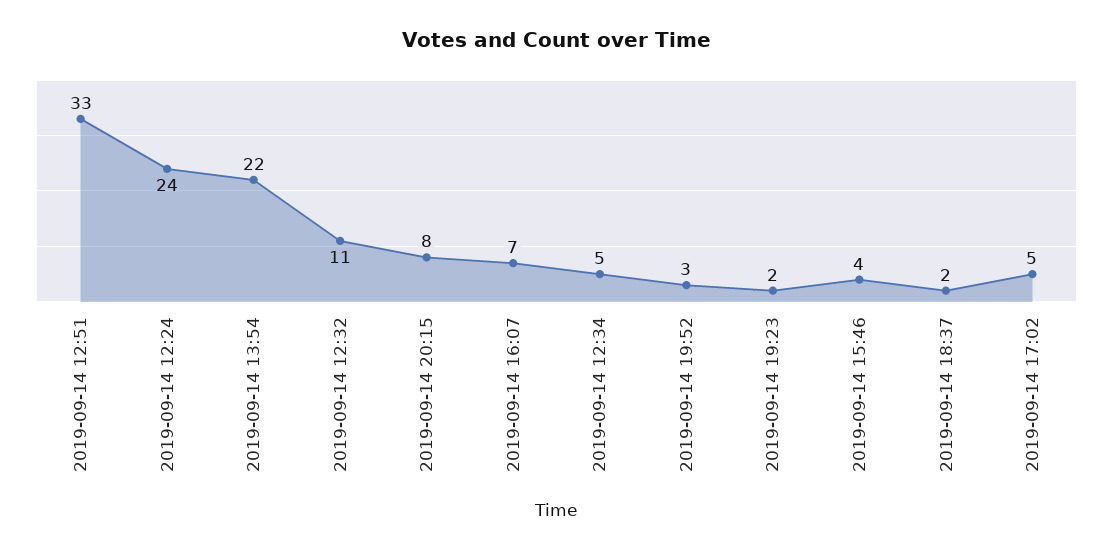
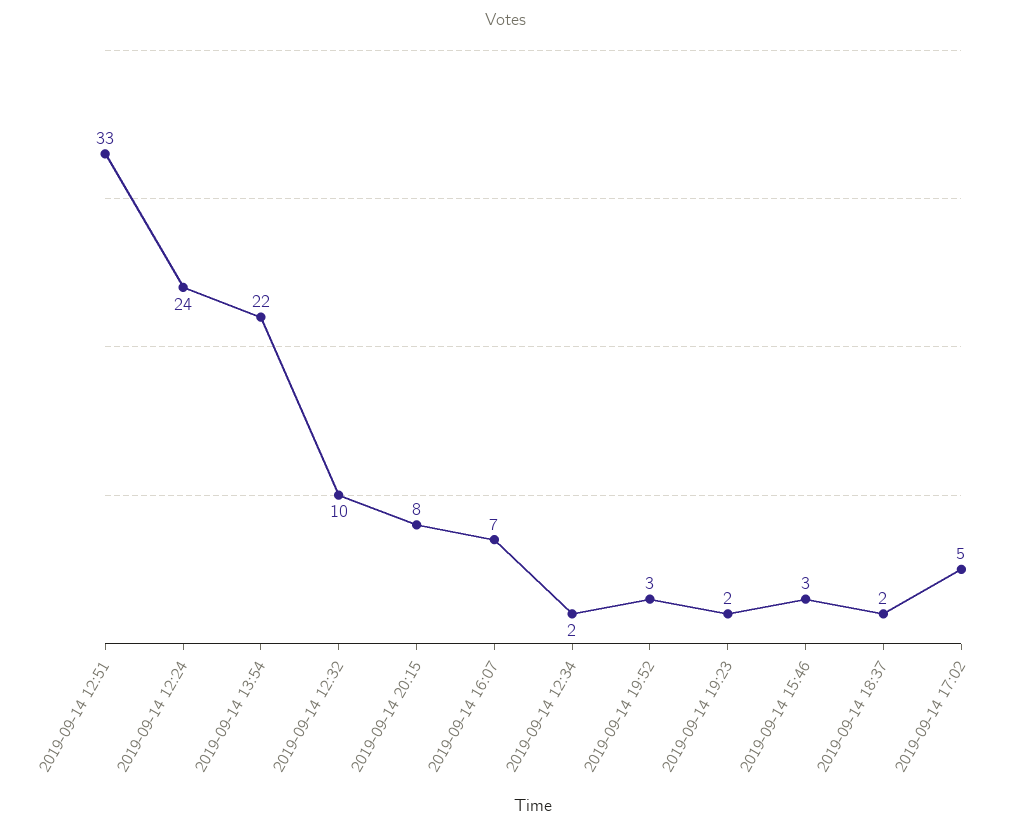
  {
    "2019-09-14 12:51": 33,
    "2019-09-14 12:24": 24,
    "2019-09-14 13:54": 22,
-   "2019-09-14 12:32": 11,
+   "2019-09-14 12:32": 10,
    "2019-09-14 20:15": 8,
    "2019-09-14 16:07": 7,
-   "2019-09-14 12:34": 5,
+   "2019-09-14 12:34": 2,
    "2019-09-14 19:52": 3,
    "2019-09-14 19:23": 2,
-   "2019-09-14 15:46": 4,
+   "2019-09-14 15:46": 3,
    "2019-09-14 18:37": 2,
    "2019-09-14 17:02": 5
  }

